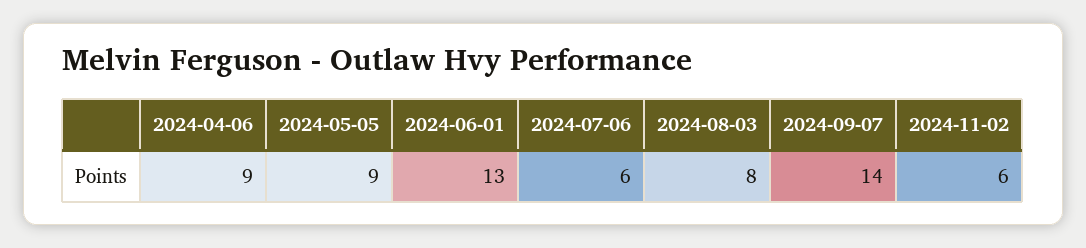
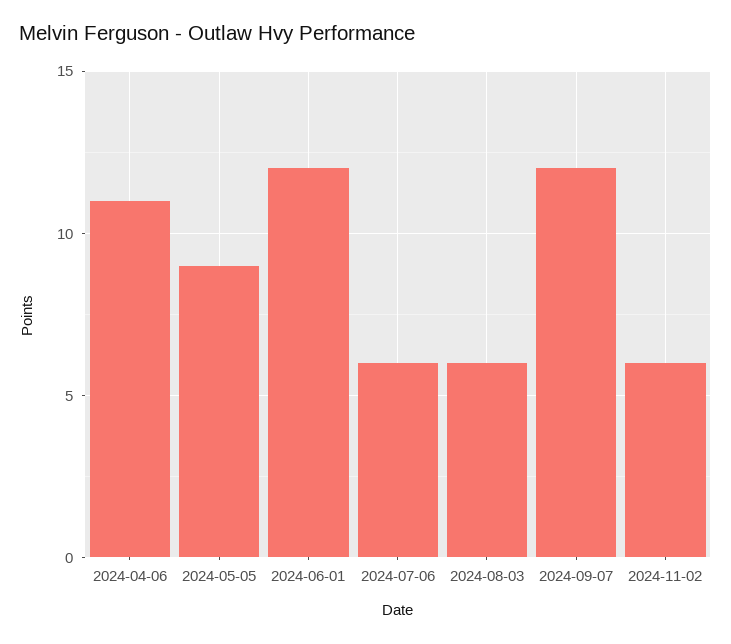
  {
-   "2024-04-06": 9,
+   "2024-04-06": 11,
    "2024-05-05": 9,
-   "2024-06-01": 13,
+   "2024-06-01": 12,
    "2024-07-06": 6,
-   "2024-08-03": 8,
+   "2024-08-03": 6,
-   "2024-09-07": 14,
+   "2024-09-07": 12,
    "2024-11-02": 6
  }

